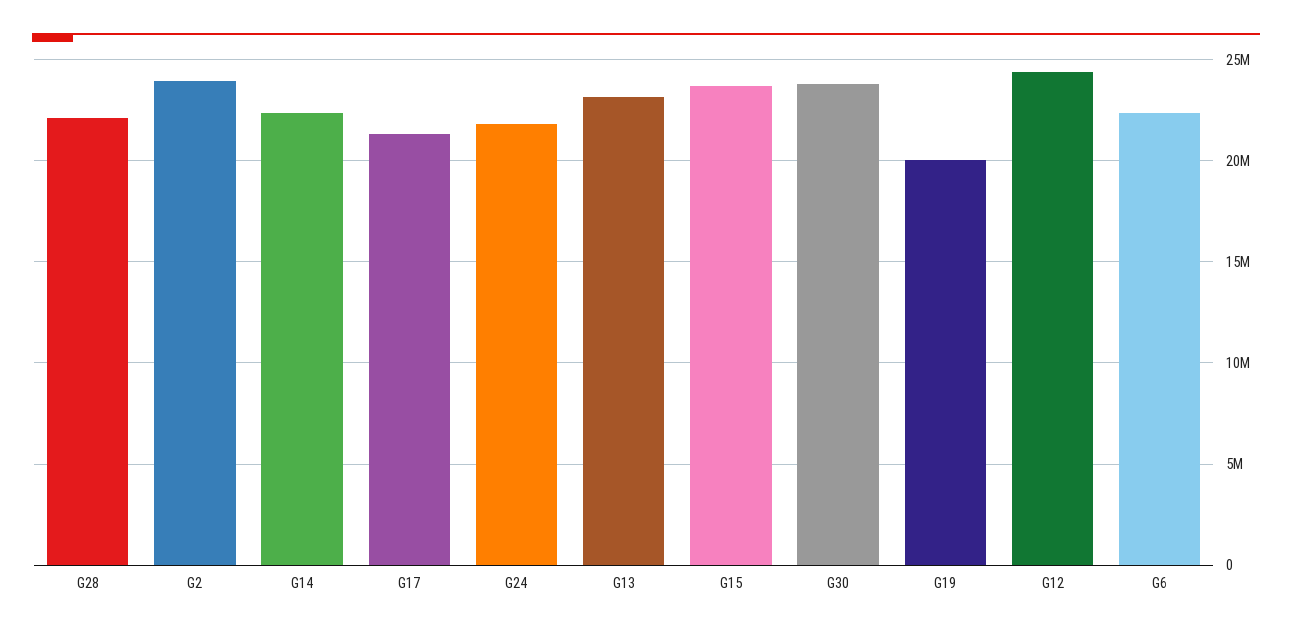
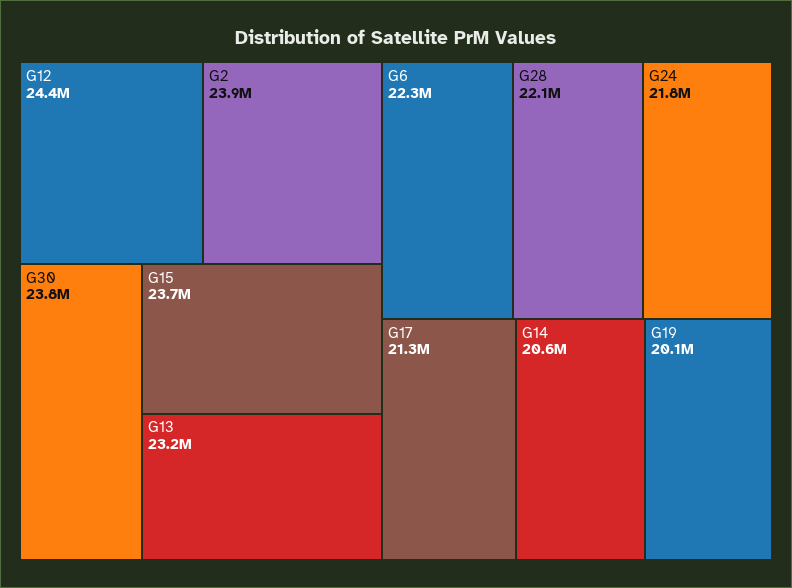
  {
    "G28": 22100000,
    "G2": 23900000,
-   "G14": 22500000,
+   "G14": 20600000,
    "G17": 21300000,
    "G24": 21800000,
    "G13": 23200000,
    "G15": 23700000,
    "G30": 23800000,
    "G19": 20100000,
    "G12": 24400000,
    "G6": 22300000
  }

